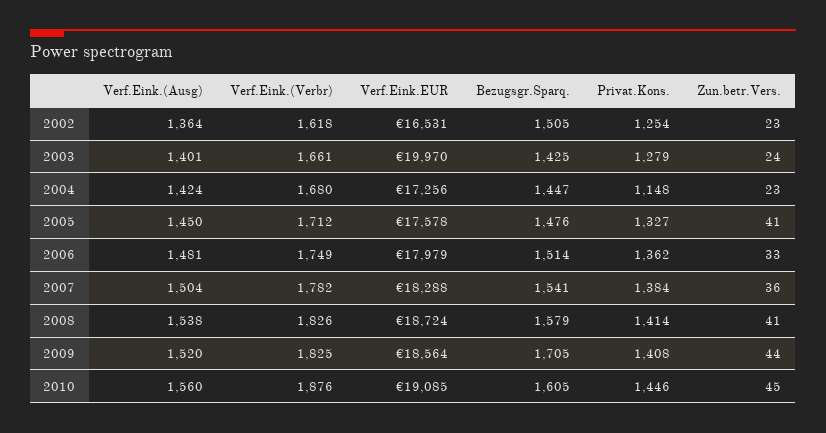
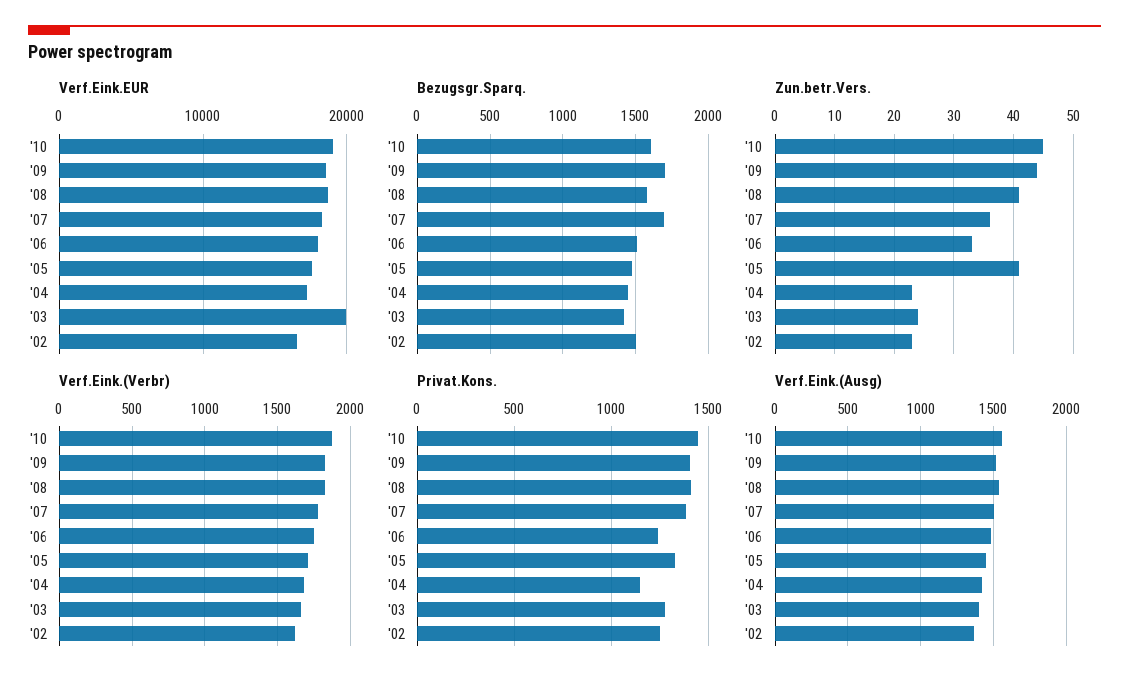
  {
    "Verf.Eink.(Ausg)": {
      "2002": 1364,
      "2003": 1401,
      "2004": 1424,
      "2005": 1450,
      "2006": 1481,
      "2007": 1504,
      "2008": 1538,
      "2009": 1520,
      "2010": 1560
    },
    "Verf.Eink.(Verbr)": {
      "2002": 1618,
      "2003": 1661,
      "2004": 1680,
      "2005": 1712,
      "2006": 1749,
      "2007": 1782,
      "2008": 1826,
      "2009": 1825,
      "2010": 1876
    },
    "Verf.Eink.EUR": {
      "2002": 16531,
      "2003": 19970,
      "2004": 17256,
      "2005": 17578,
      "2006": 17979,
      "2007": 18288,
      "2008": 18724,
      "2009": 18564,
      "2010": 19085
    },
    "Bezugsgr.Sparq.": {
      "2002": 1505,
      "2003": 1425,
      "2004": 1447,
      "2005": 1476,
      "2006": 1514,
-     "2007": 1541,
+     "2007": 1700,
      "2008": 1579,
      "2009": 1705,
      "2010": 1605
    },
    "Privat.Kons.": {
      "2002": 1254,
      "2003": 1279,
      "2004": 1148,
      "2005": 1327,
-     "2006": 1362,
+     "2006": 1250,
      "2007": 1384,
      "2008": 1414,
      "2009": 1408,
      "2010": 1446
    },
    "Zun.betr.Vers.": {
      "2002": 23,
      "2003": 24,
      "2004": 23,
      "2005": 41,
      "2006": 33,
      "2007": 36,
      "2008": 41,
      "2009": 44,
      "2010": 45
    }
  }

